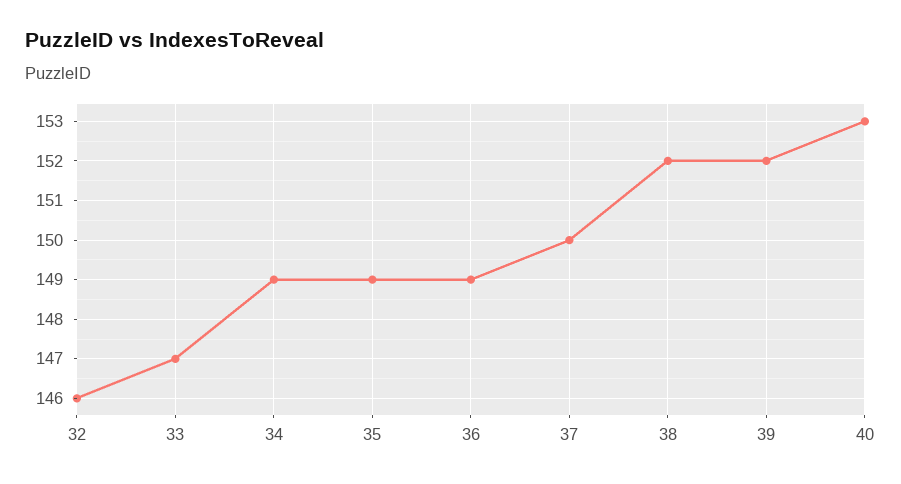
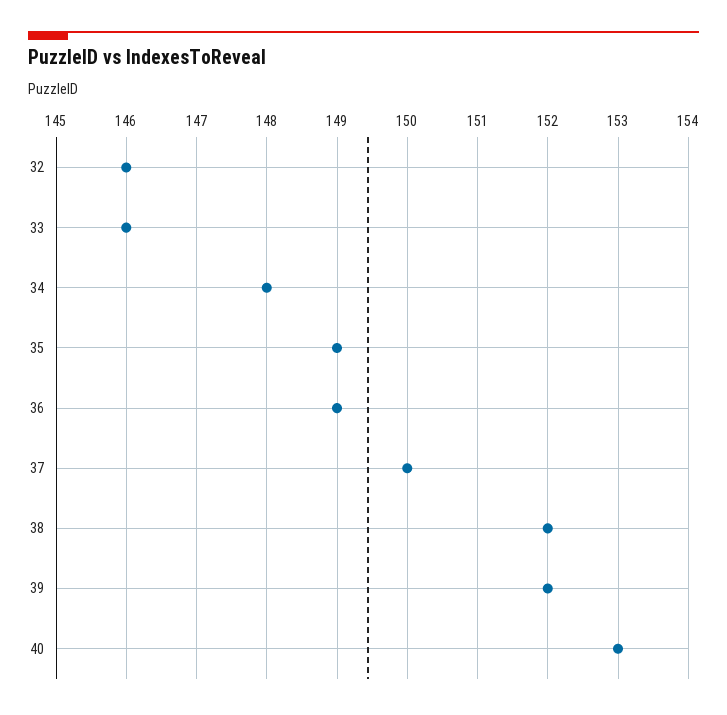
  {
    "32": 146,
-   "33": 147,
+   "33": 146,
-   "34": 149,
+   "34": 148,
    "35": 149,
    "36": 149,
    "37": 150,
    "38": 152,
    "39": 152,
    "40": 153
  }

